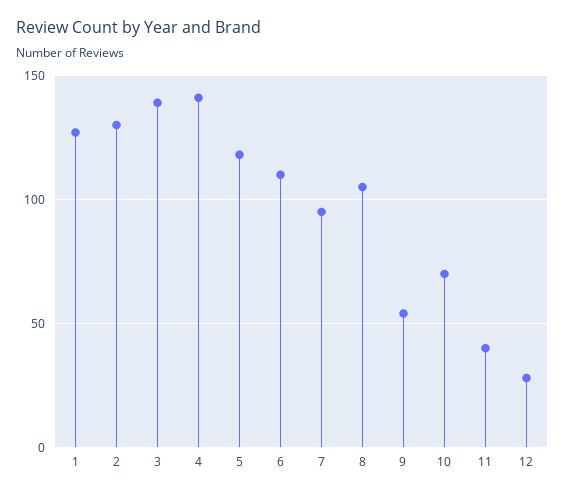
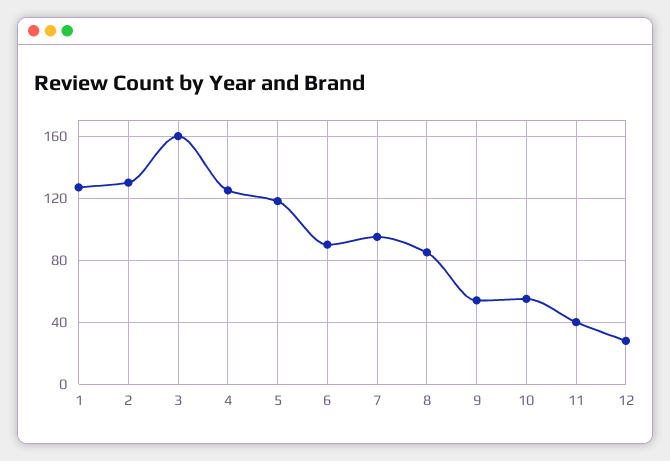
  {
    "1": 125,
    "2": 130,
-   "3": 140,
+   "3": 160,
-   "4": 140,
+   "4": 125,
    "5": 120,
-   "6": 110,
+   "6": 90,
    "7": 95,
-   "8": 105,
+   "8": 85,
    "9": 55,
-   "10": 70,
+   "10": 55,
    "11": 40,
    "12": 30
  }

